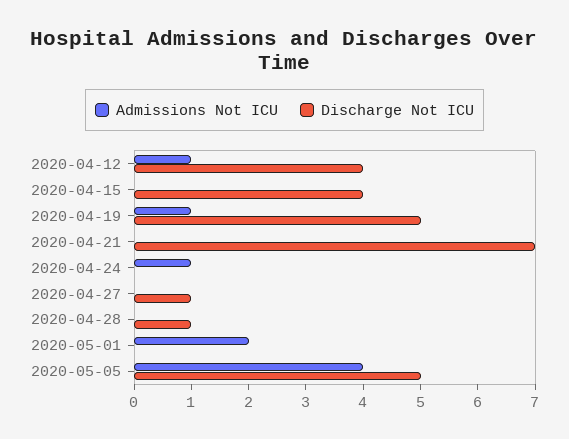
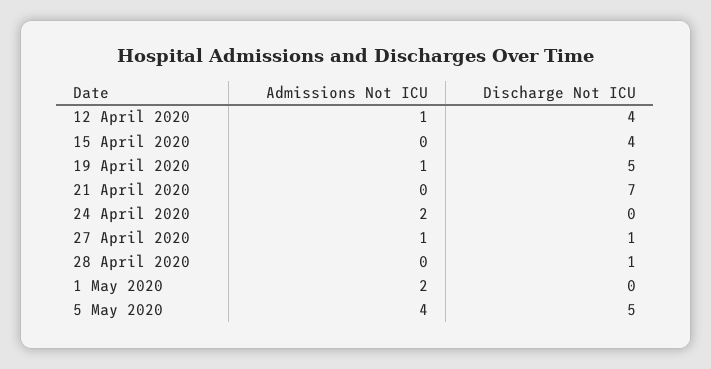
  {
    "Admissions Not ICU": {
      "2020-04-12": 1,
      "2020-04-15": 0,
      "2020-04-19": 1,
      "2020-04-21": 0,
-     "2020-04-24": 1,
+     "2020-04-24": 2,
-     "2020-04-27": 0,
+     "2020-04-27": 1,
      "2020-04-28": 0,
      "2020-05-01": 2,
      "2020-05-05": 4
    },
    "Discharge Not ICU": {
      "2020-04-12": 4,
      "2020-04-15": 4,
      "2020-04-19": 5,
      "2020-04-21": 7,
      "2020-04-24": 0,
      "2020-04-27": 1,
      "2020-04-28": 1,
      "2020-05-01": 0,
      "2020-05-05": 5
    }
  }

